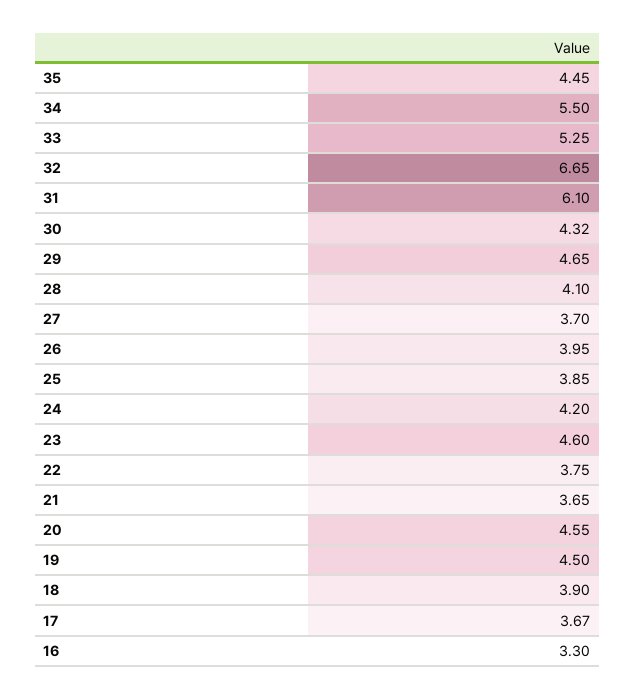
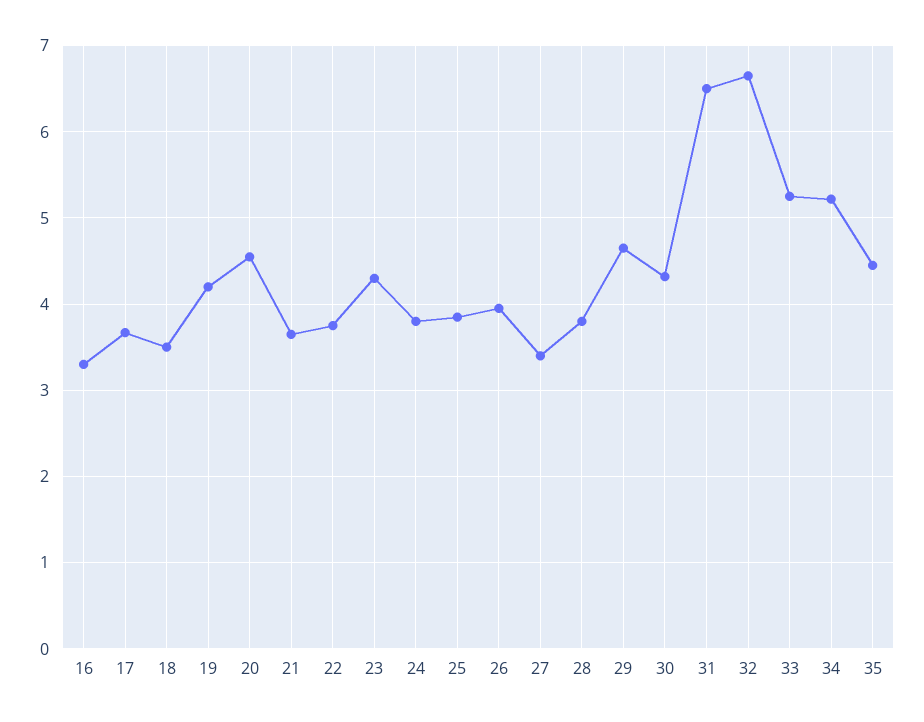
  {
    "35": 4.45,
-   "34": 5.5,
+   "34": 5.2,
    "33": 5.25,
    "32": 6.65,
-   "31": 6.1,
+   "31": 6.5,
    "30": 4.32,
    "29": 4.65,
-   "28": 4.1,
+   "28": 3.8,
-   "27": 3.7,
+   "27": 3.4,
    "26": 3.95,
    "25": 3.85,
-   "24": 4.2,
+   "24": 3.8,
-   "23": 4.6,
+   "23": 4.3,
    "22": 3.75,
    "21": 3.65,
    "20": 4.55,
-   "19": 4.5,
+   "19": 4.2,
-   "18": 3.9,
+   "18": 3.5,
    "17": 3.67,
    "16": 3.3
  }

